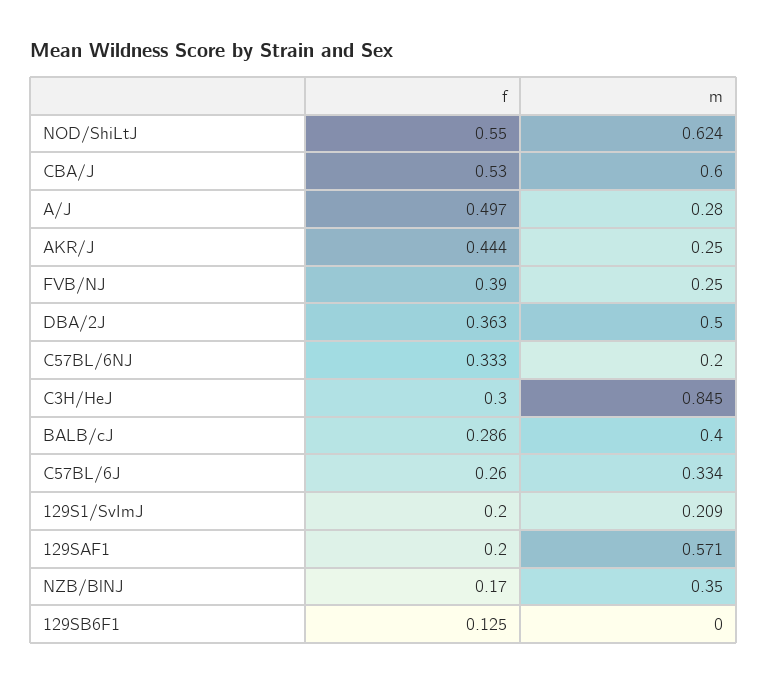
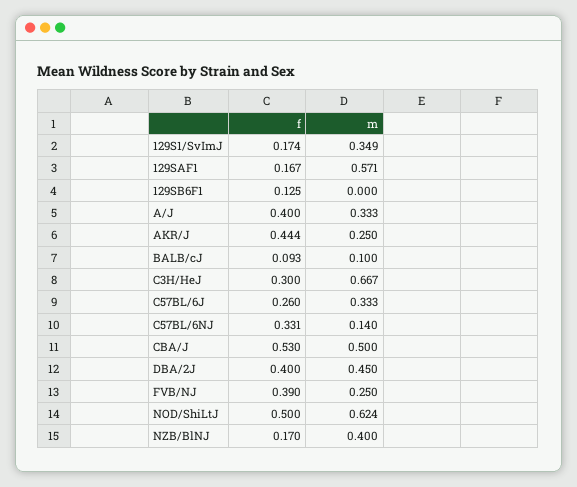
  {
    "f": {
-     "NOD/ShiLtJ": 0.55,
+     "NOD/ShiLtJ": 0.5,
      "CBA/J": 0.53,
-     "A/J": 0.497,
+     "A/J": 0.4,
      "AKR/J": 0.444,
      "FVB/NJ": 0.39,
-     "DBA/2J": 0.363,
+     "DBA/2J": 0.4,
-     "C57BL/6NJ": 0.333,
+     "C57BL/6NJ": 0.331,
      "C3H/HeJ": 0.3,
-     "BALB/cJ": 0.286,
+     "BALB/cJ": 0.093,
      "C57BL/6J": 0.26,
-     "129S1/SvImJ": 0.2,
+     "129S1/SvImJ": 0.174,
-     "129SAF1": 0.2,
+     "129SAF1": 0.167,
      "NZB/BlNJ": 0.17,
      "129SB6F1": 0.125
    },
    "m": {
      "NOD/ShiLtJ": 0.624,
-     "CBA/J": 0.6,
+     "CBA/J": 0.5,
-     "A/J": 0.28,
+     "A/J": 0.333,
      "AKR/J": 0.25,
      "FVB/NJ": 0.25,
-     "DBA/2J": 0.5,
+     "DBA/2J": 0.45,
-     "C57BL/6NJ": 0.2,
+     "C57BL/6NJ": 0.14,
-     "C3H/HeJ": 0.845,
+     "C3H/HeJ": 0.667,
-     "BALB/cJ": 0.4,
+     "BALB/cJ": 0.1,
-     "C57BL/6J": 0.334,
+     "C57BL/6J": 0.333,
-     "129S1/SvImJ": 0.209,
+     "129S1/SvImJ": 0.349,
      "129SAF1": 0.571,
-     "NZB/BlNJ": 0.35,
+     "NZB/BlNJ": 0.4,
      "129SB6F1": 0
    }
  }

